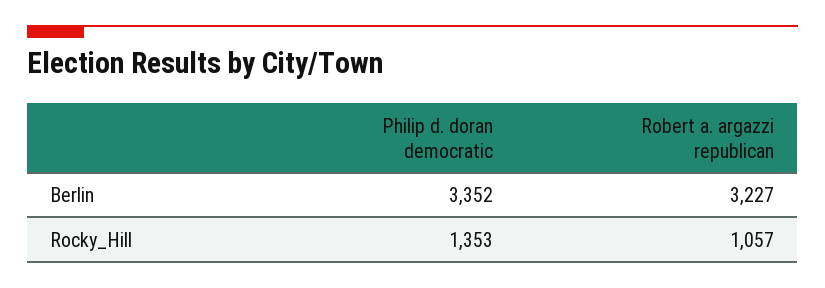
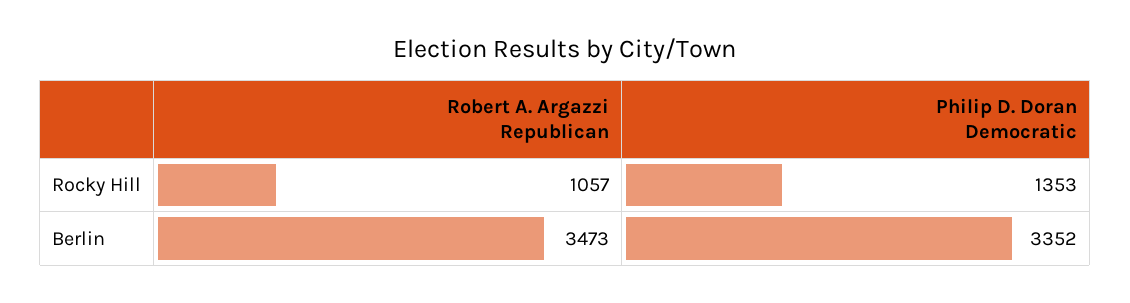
  {
    "Philip d. doran democratic": {
      "Berlin": 3352,
      "Rocky_Hill": 1353
    },
    "Robert a. argazzi republican": {
-     "Berlin": 3227,
+     "Berlin": 3473,
      "Rocky_Hill": 1057
    }
  }

